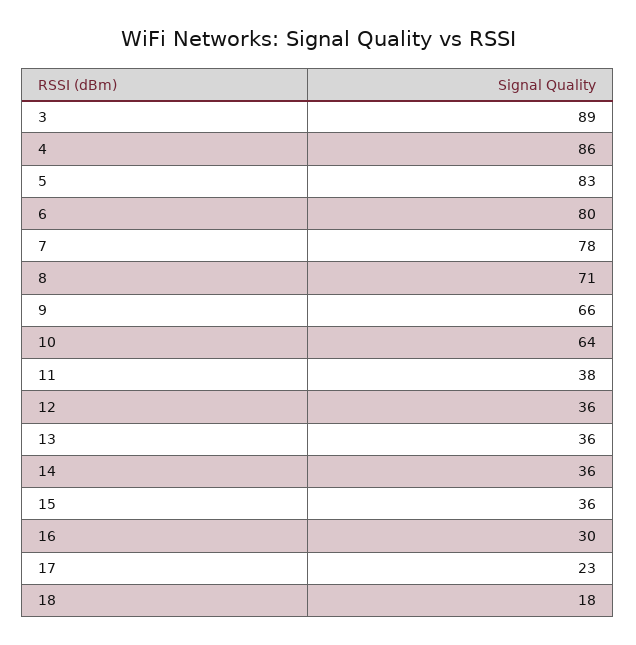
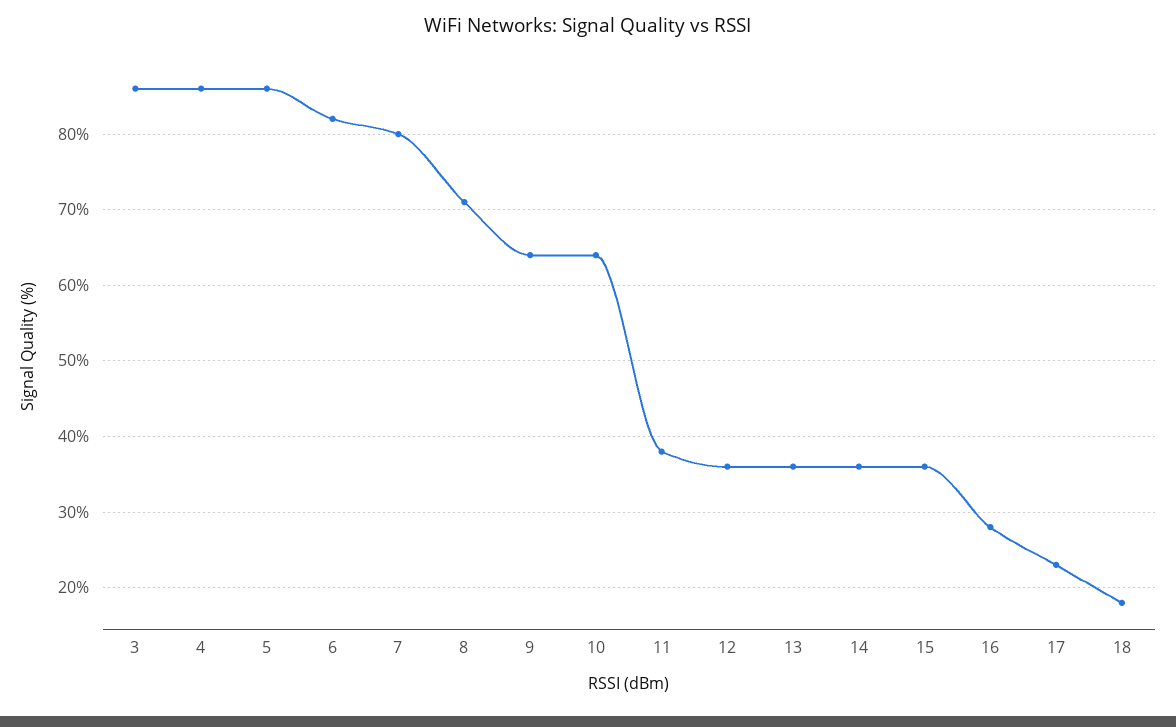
  {
-   "3": 89,
+   "3": 86,
    "4": 86,
-   "5": 83,
+   "5": 86,
-   "6": 80,
+   "6": 82,
-   "7": 78,
+   "7": 80,
    "8": 71,
-   "9": 66,
+   "9": 64,
    "10": 64,
    "11": 38,
    "12": 36,
    "13": 36,
    "14": 36,
    "15": 36,
-   "16": 30,
+   "16": 28,
    "17": 23,
    "18": 18
  }

